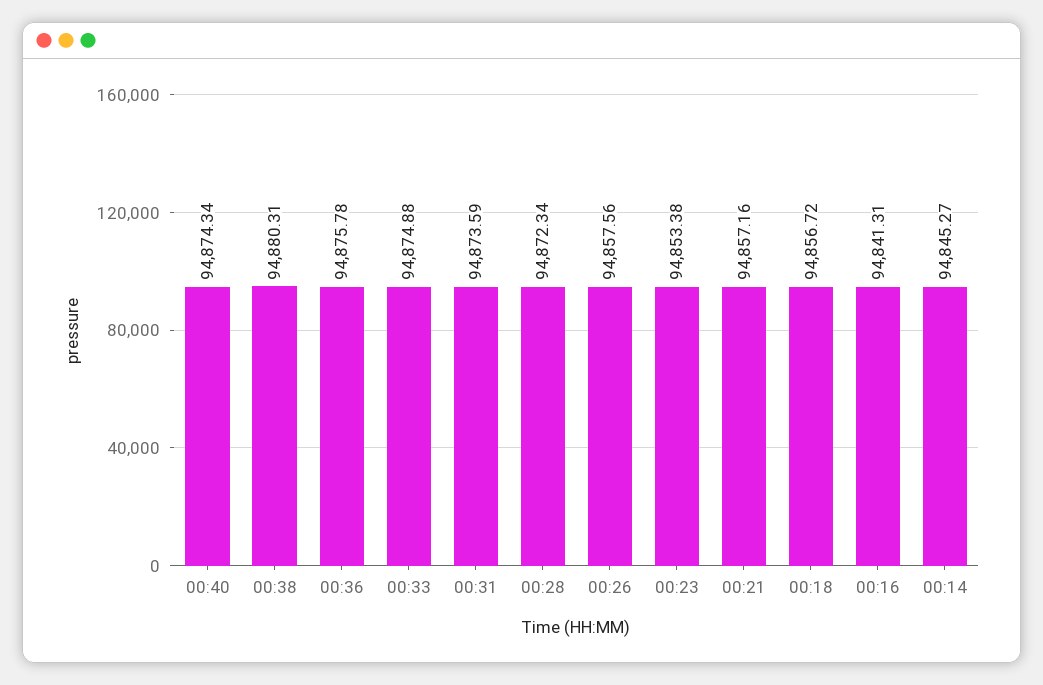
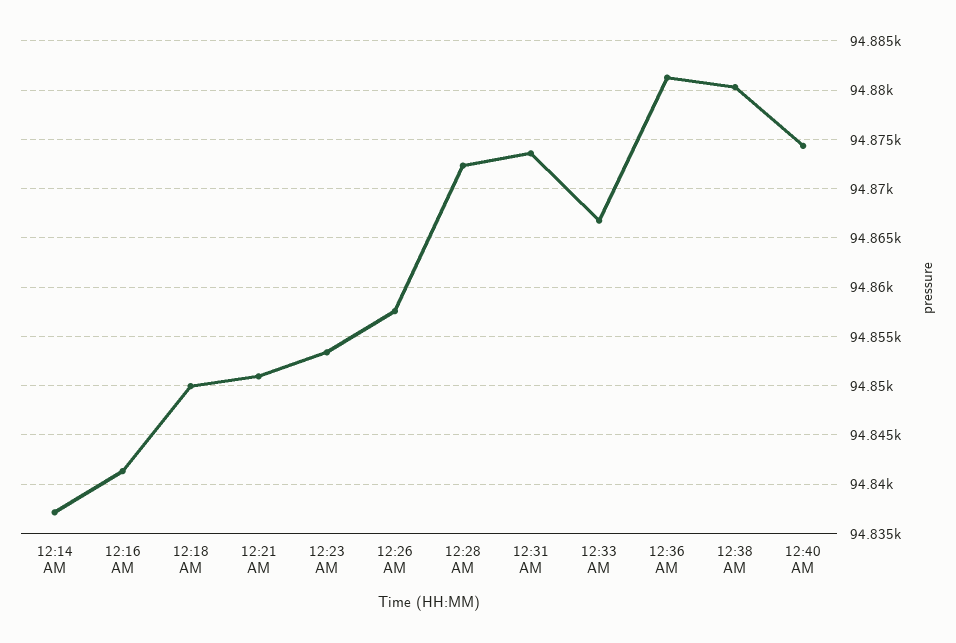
  {
    "00:40": 94874.34,
    "00:38": 94880.31,
-   "00:36": 94875.78,
+   "00:36": 94881,
-   "00:33": 94874.88,
+   "00:33": 94867,
    "00:31": 94873.59,
    "00:28": 94872.34,
    "00:26": 94857.56,
    "00:23": 94853.38,
-   "00:21": 94857.16,
+   "00:21": 94851,
-   "00:18": 94856.72,
+   "00:18": 94850,
    "00:16": 94841.31,
-   "00:14": 94845.27
+   "00:14": 94837
  }

